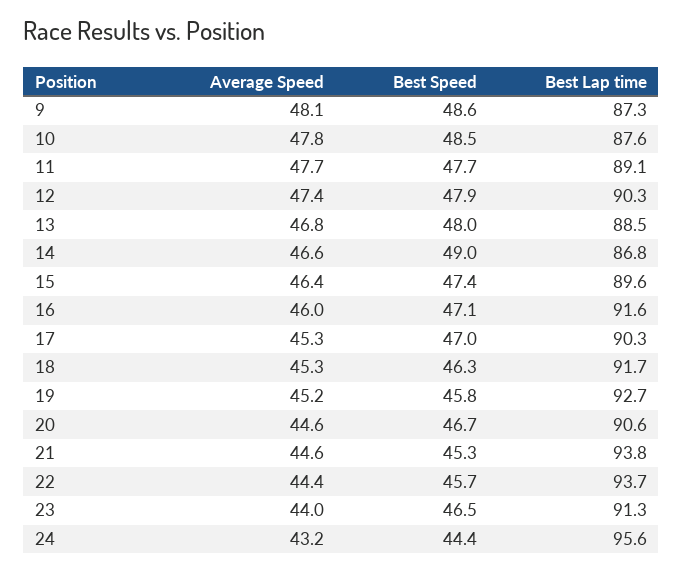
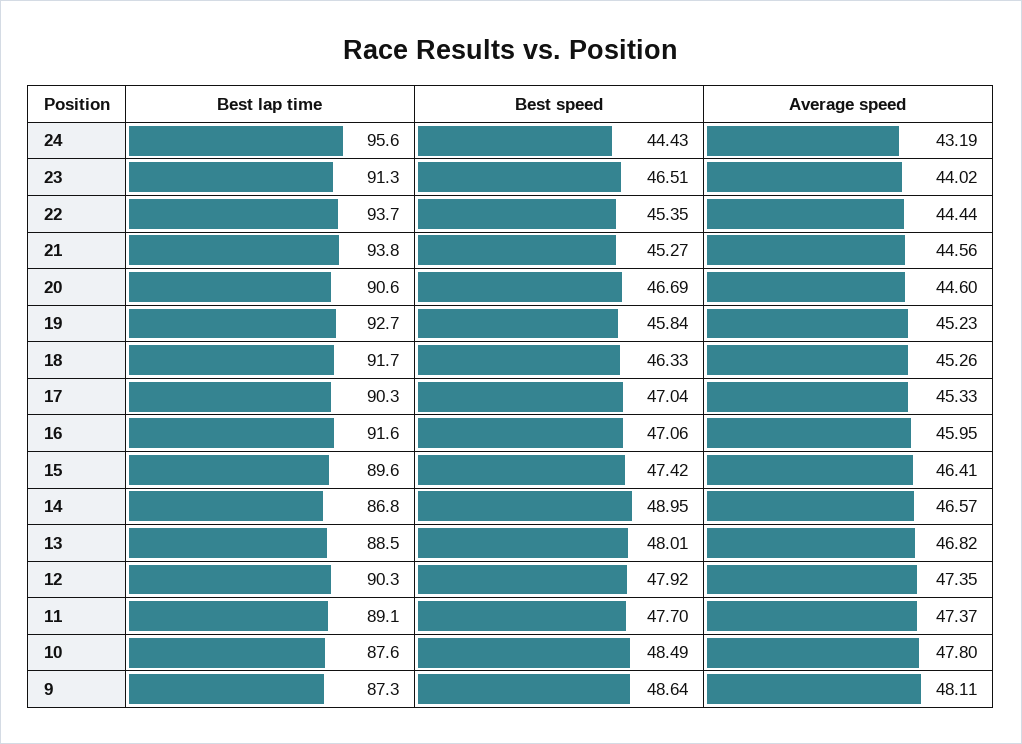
  {
    "Average Speed": {
      "9": 48.11,
      "10": 47.8,
-     "11": 47.7,
+     "11": 47.37,
      "12": 47.35,
      "13": 46.82,
      "14": 46.57,
      "15": 46.41,
      "16": 45.95,
      "17": 45.33,
      "18": 45.26,
      "19": 45.23,
      "20": 44.6,
      "21": 44.56,
      "22": 44.44,
      "23": 44.02,
      "24": 43.19
    },
    "Best Speed": {
      "9": 48.64,
      "10": 48.49,
      "11": 47.7,
      "12": 47.92,
      "13": 48.01,
      "14": 48.95,
      "15": 47.42,
      "16": 47.06,
      "17": 47.04,
      "18": 46.33,
      "19": 45.84,
      "20": 46.69,
      "21": 45.27,
-     "22": 45.7,
+     "22": 45.35,
      "23": 46.51,
      "24": 44.43
    },
    "Best Lap time": {
      "9": 87.3,
      "10": 87.6,
      "11": 89.1,
      "12": 90.3,
      "13": 88.5,
      "14": 86.8,
      "15": 89.6,
      "16": 91.6,
      "17": 90.3,
      "18": 91.7,
      "19": 92.7,
      "20": 90.6,
      "21": 93.8,
      "22": 93.7,
      "23": 91.3,
      "24": 95.6
    }
  }

